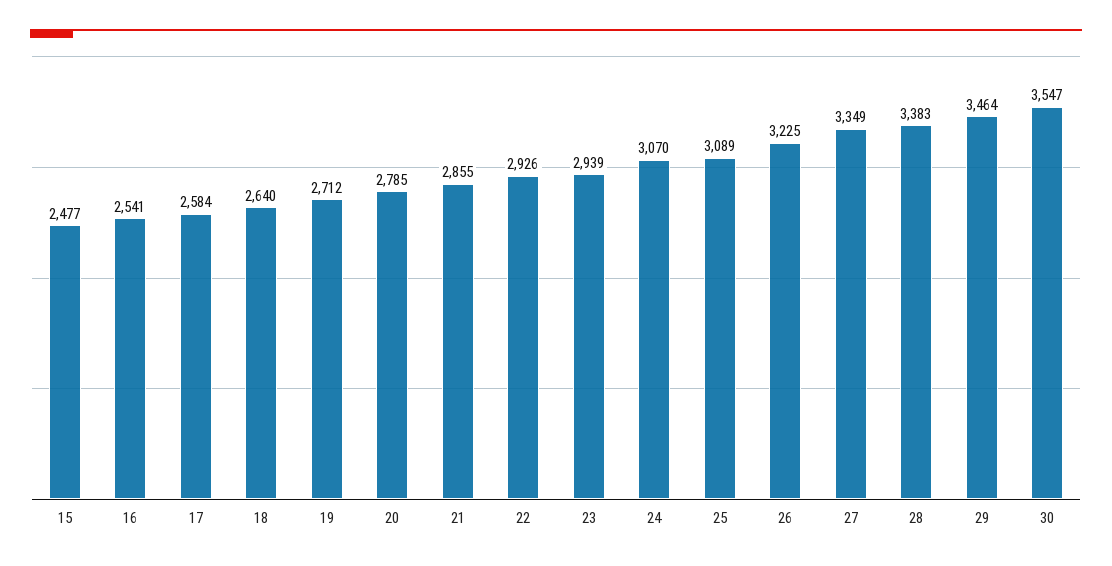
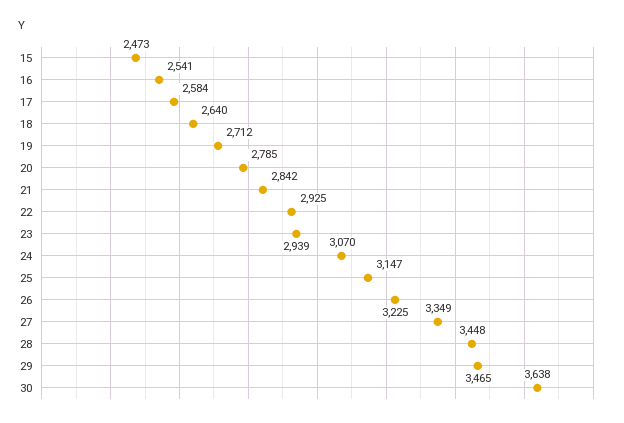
  {
-   "15": 2477,
+   "15": 2473,
    "16": 2541,
    "17": 2584,
    "18": 2640,
    "19": 2712,
    "20": 2785,
-   "21": 2855,
+   "21": 2842,
-   "22": 2926,
+   "22": 2925,
    "23": 2939,
    "24": 3070,
-   "25": 3089,
+   "25": 3147,
    "26": 3225,
    "27": 3349,
-   "28": 3383,
+   "28": 3448,
-   "29": 3464,
+   "29": 3465,
-   "30": 3547
+   "30": 3638
  }

